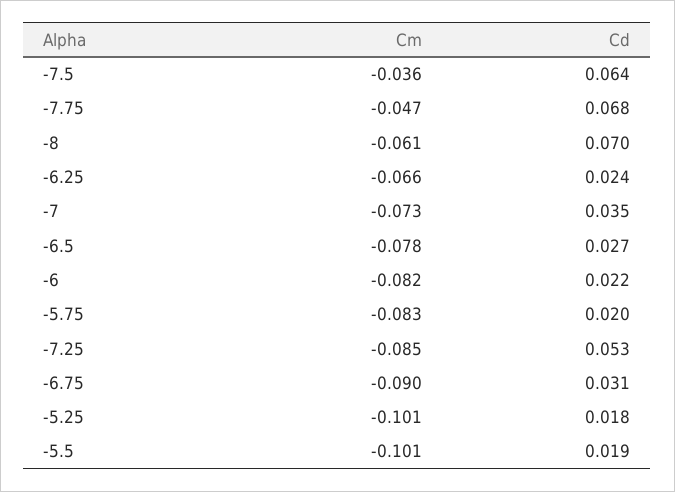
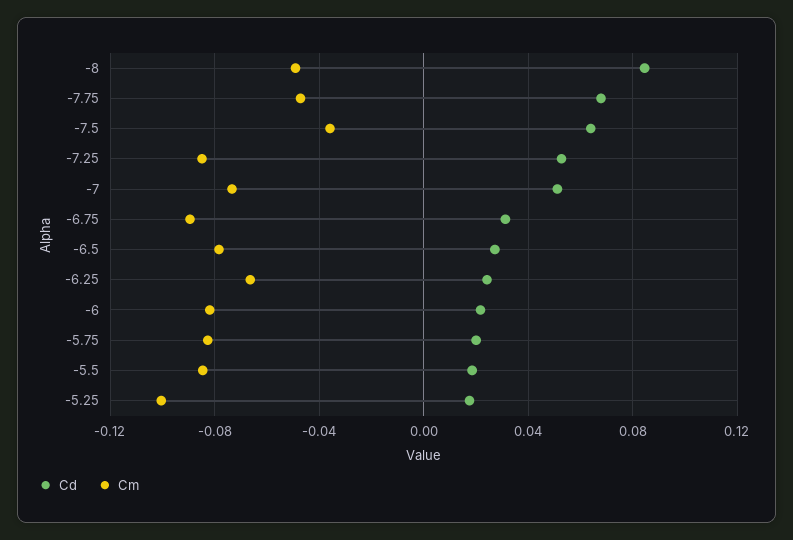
  {
    "Cm": {
      "-7.5": -0.036,
      "-7.75": -0.047,
-     "-8": -0.061,
+     "-8": -0.05,
      "-6.25": -0.066,
      "-7": -0.073,
      "-6.5": -0.078,
      "-6": -0.082,
      "-5.75": -0.083,
      "-7.25": -0.085,
      "-6.75": -0.09,
      "-5.25": -0.101,
-     "-5.5": -0.101
+     "-5.5": -0.085
    },
    "Cd": {
      "-7.5": 0.064,
      "-7.75": 0.068,
-     "-8": 0.07,
+     "-8": 0.085,
      "-6.25": 0.024,
-     "-7": 0.035,
+     "-7": 0.05,
      "-6.5": 0.027,
      "-6": 0.022,
      "-5.75": 0.02,
      "-7.25": 0.053,
      "-6.75": 0.031,
      "-5.25": 0.018,
      "-5.5": 0.019
    }
  }

